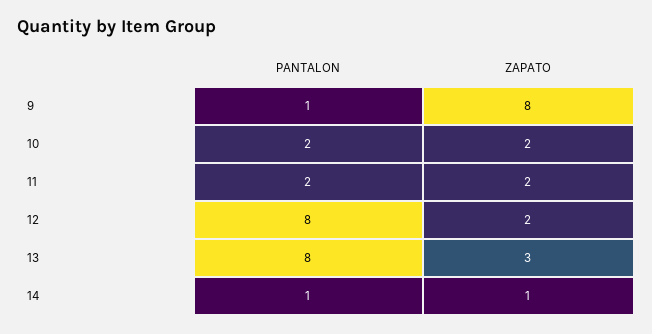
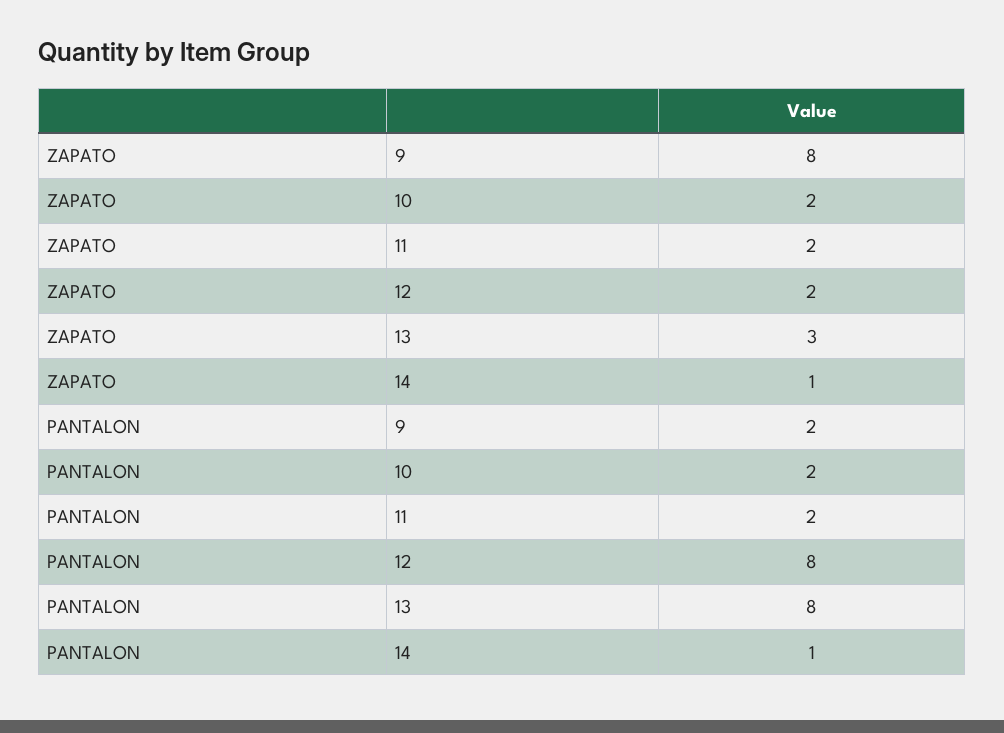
  {
    "PANTALON": {
-     "9": 1,
+     "9": 2,
      "10": 2,
      "11": 2,
      "12": 8,
      "13": 8,
      "14": 1
    },
    "ZAPATO": {
      "9": 8,
      "10": 2,
      "11": 2,
      "12": 2,
      "13": 3,
      "14": 1
    }
  }

